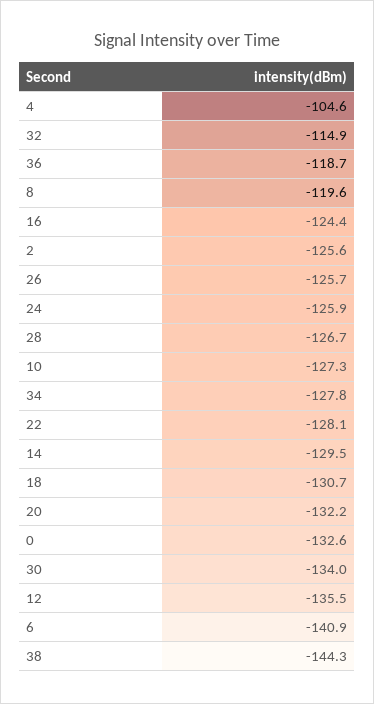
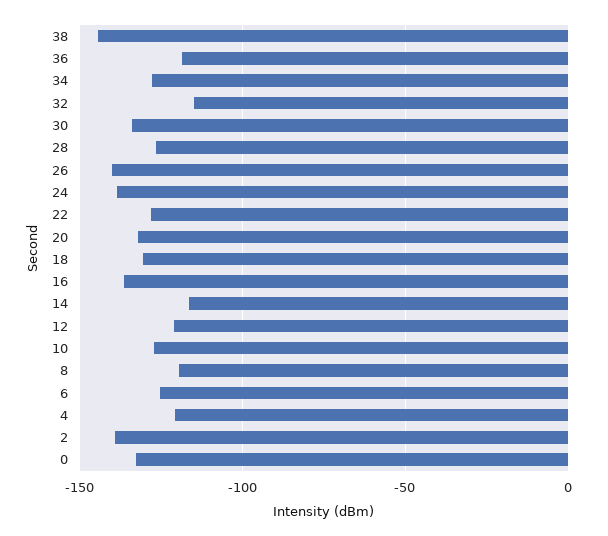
  {
-   "4": -104.6,
+   "4": -120,
    "32": -114.9,
    "36": -118.7,
    "8": -119.6,
-   "16": -124.4,
+   "16": -135,
-   "2": -125.6,
+   "2": -140,
-   "26": -125.7,
+   "26": -140,
-   "24": -125.9,
+   "24": -140,
    "28": -126.7,
    "10": -127.3,
    "34": -127.8,
    "22": -128.1,
-   "14": -129.5,
+   "14": -115,
    "18": -130.7,
    "20": -132.2,
    "0": -132.6,
    "30": -134,
-   "12": -135.5,
+   "12": -120,
-   "6": -140.9,
+   "6": -125,
    "38": -144.3
  }

